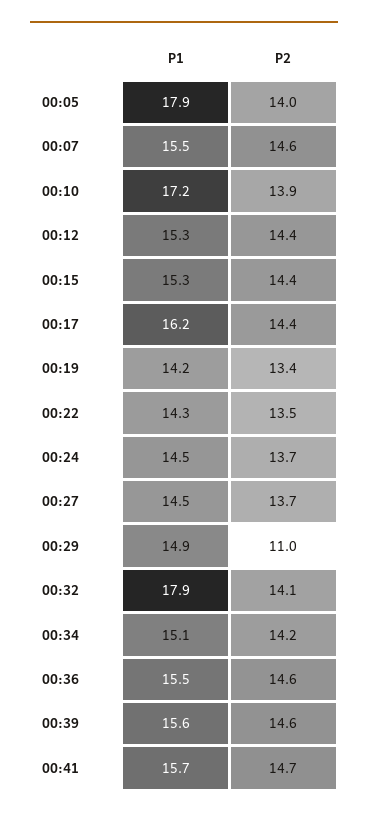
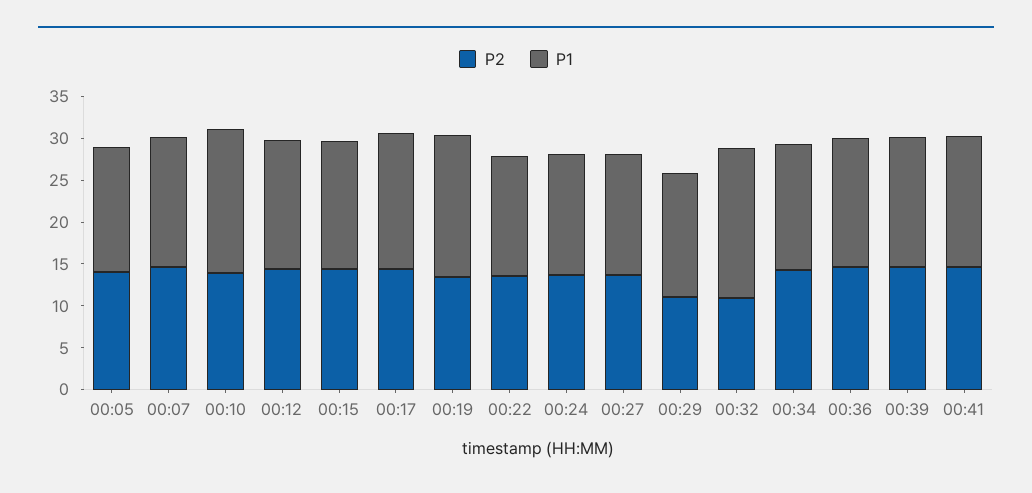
  {
    "P1": {
-     "00:05": 17.9,
+     "00:05": 15,
      "00:07": 15.5,
      "00:10": 17.2,
      "00:12": 15.3,
      "00:15": 15.3,
      "00:17": 16.2,
-     "00:19": 14.2,
+     "00:19": 17,
      "00:22": 14.3,
      "00:24": 14.5,
      "00:27": 14.5,
      "00:29": 14.9,
      "00:32": 17.9,
      "00:34": 15.1,
      "00:36": 15.5,
      "00:39": 15.6,
      "00:41": 15.7
    },
    "P2": {
      "00:05": 14,
      "00:07": 14.6,
      "00:10": 13.9,
      "00:12": 14.4,
      "00:15": 14.4,
      "00:17": 14.4,
      "00:19": 13.4,
      "00:22": 13.5,
      "00:24": 13.7,
      "00:27": 13.7,
      "00:29": 11,
-     "00:32": 14.1,
+     "00:32": 11,
      "00:34": 14.2,
      "00:36": 14.6,
      "00:39": 14.6,
      "00:41": 14.7
    }
  }

